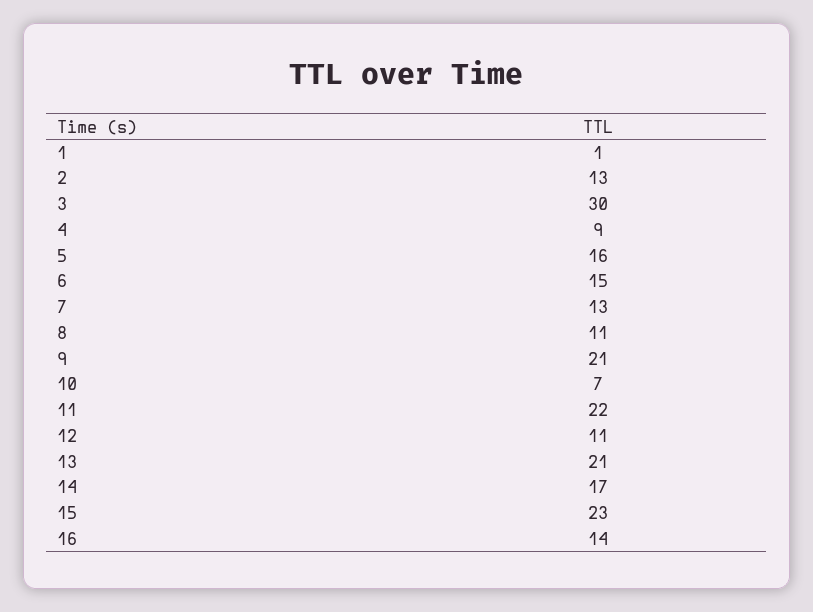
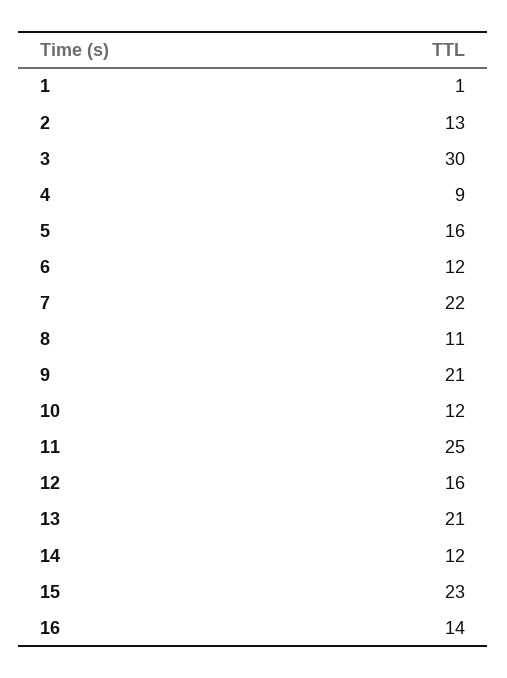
  {
    "1": 1,
    "2": 13,
    "3": 30,
    "4": 9,
    "5": 16,
-   "6": 15,
+   "6": 12,
-   "7": 13,
+   "7": 22,
    "8": 11,
    "9": 21,
-   "10": 7,
+   "10": 12,
-   "11": 22,
+   "11": 25,
-   "12": 11,
+   "12": 16,
    "13": 21,
-   "14": 17,
+   "14": 12,
    "15": 23,
    "16": 14
  }

